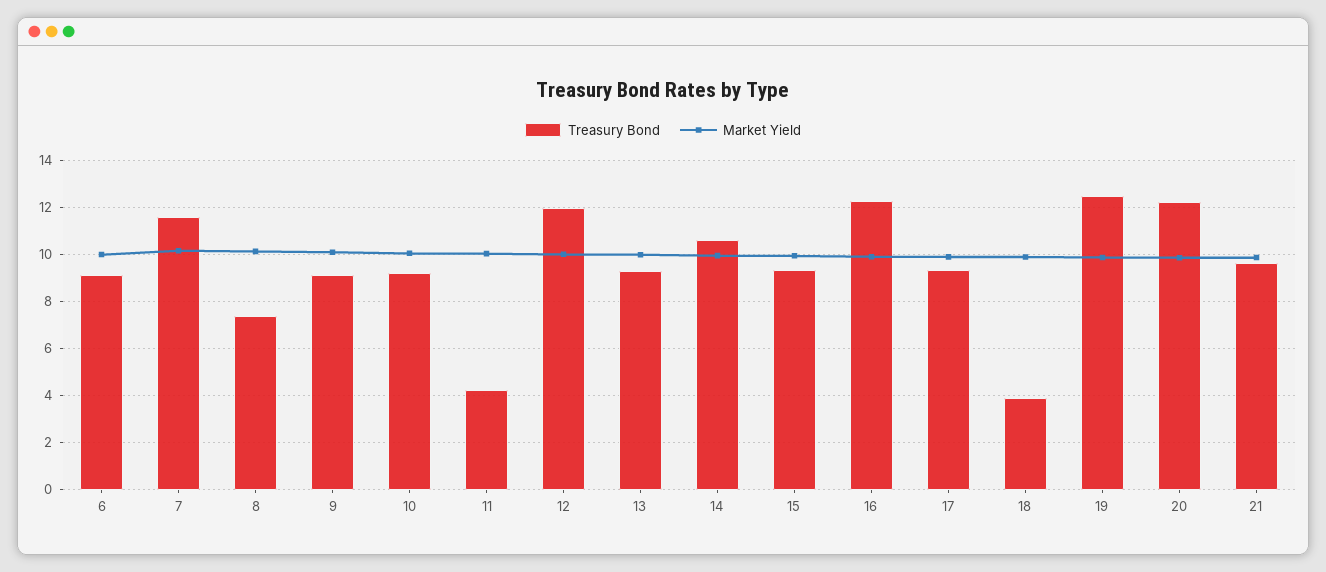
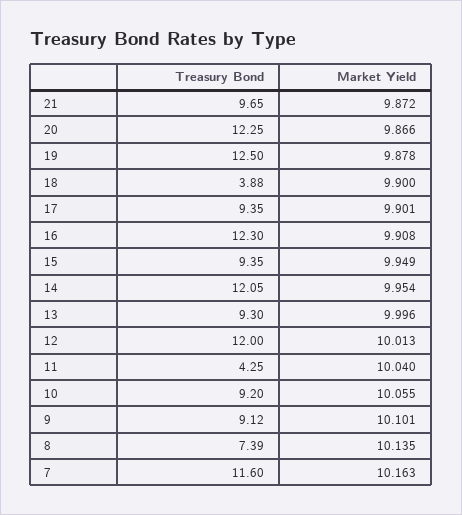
  {
    "Treasury Bond": {
-     "6": 9,
      "7": 11.6,
      "8": 7.39,
      "9": 9.12,
      "10": 9.2,
      "11": 4.25,
      "12": 12,
      "13": 9.3,
-     "14": 10.5,
+     "14": 12.05,
      "15": 9.35,
      "16": 12.3,
      "17": 9.35,
      "18": 3.88,
      "19": 12.5,
      "20": 12.25,
      "21": 9.65
    },
    "Market Yield": {
-     "6": 10,
      "7": 10.163,
      "8": 10.135,
      "9": 10.101,
      "10": 10.055,
      "11": 10.04,
      "12": 10.013,
      "13": 9.996,
      "14": 9.954,
      "15": 9.949,
      "16": 9.908,
      "17": 9.901,
      "18": 9.9,
      "19": 9.878,
      "20": 9.866,
      "21": 9.872
    }
  }

